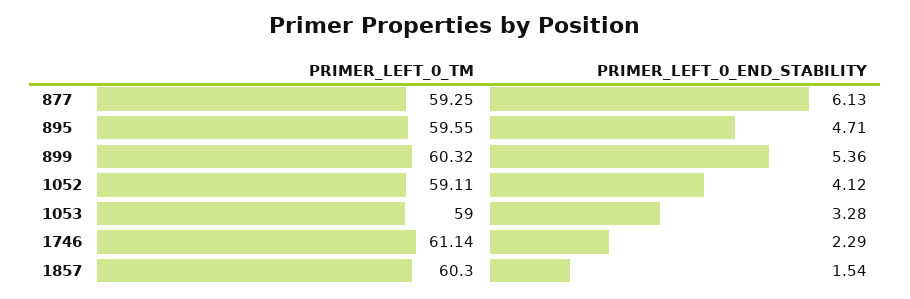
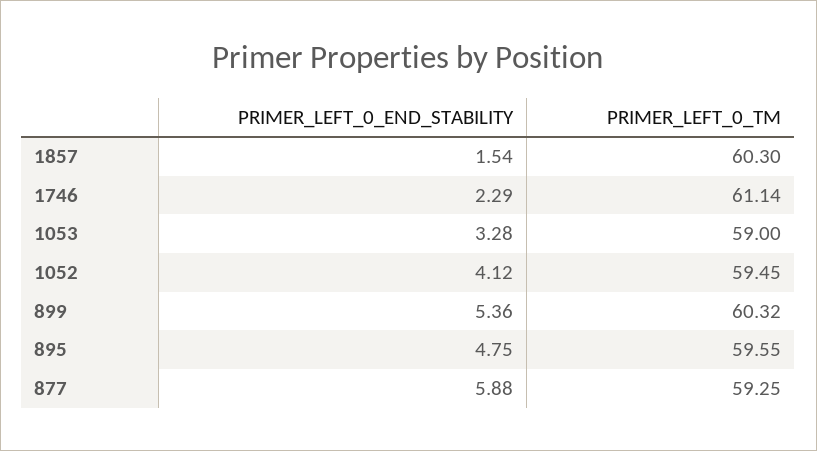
  {
    "PRIMER_LEFT_0_TM": {
      "877": 59.25,
      "895": 59.55,
      "899": 60.32,
-     "1052": 59.11,
+     "1052": 59.45,
      "1053": 59,
      "1746": 61.14,
      "1857": 60.3
    },
    "PRIMER_LEFT_0_END_STABILITY": {
-     "877": 6.13,
+     "877": 5.88,
-     "895": 4.71,
+     "895": 4.75,
      "899": 5.36,
      "1052": 4.12,
      "1053": 3.28,
      "1746": 2.29,
      "1857": 1.54
    }
  }

